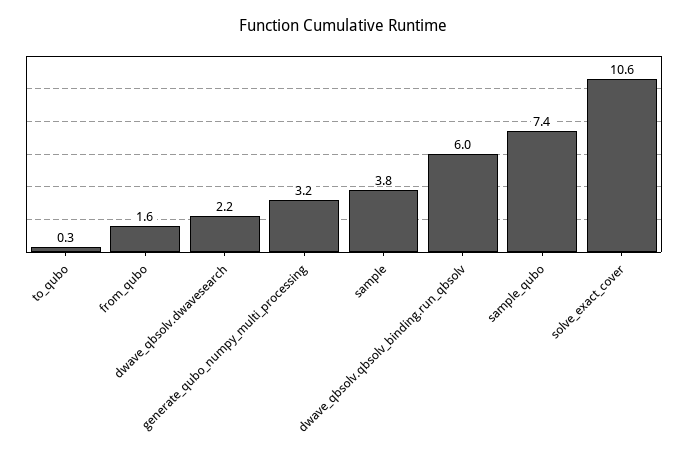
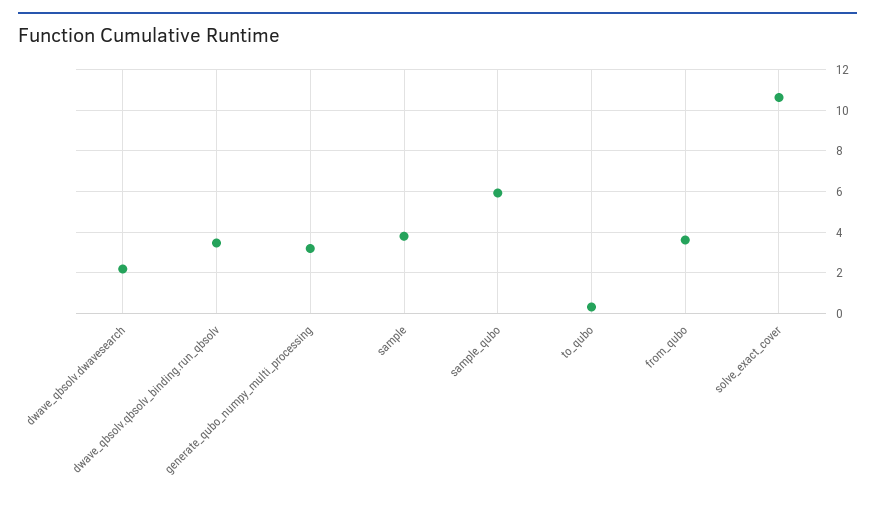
  {
    "to_qubo": 0.3,
-   "from_qubo": 1.6,
+   "from_qubo": 3.5,
    "dwave_qbsolv.dwavesearch": 2.2,
    "generate_qubo_numpy_multi_processing": 3.2,
    "sample": 3.8,
-   "dwave_qbsolv.qbsolv_binding.run_qbsolv": 6,
+   "dwave_qbsolv.qbsolv_binding.run_qbsolv": 3.5,
-   "sample_qubo": 7.4,
+   "sample_qubo": 6,
    "solve_exact_cover": 10.6
  }

